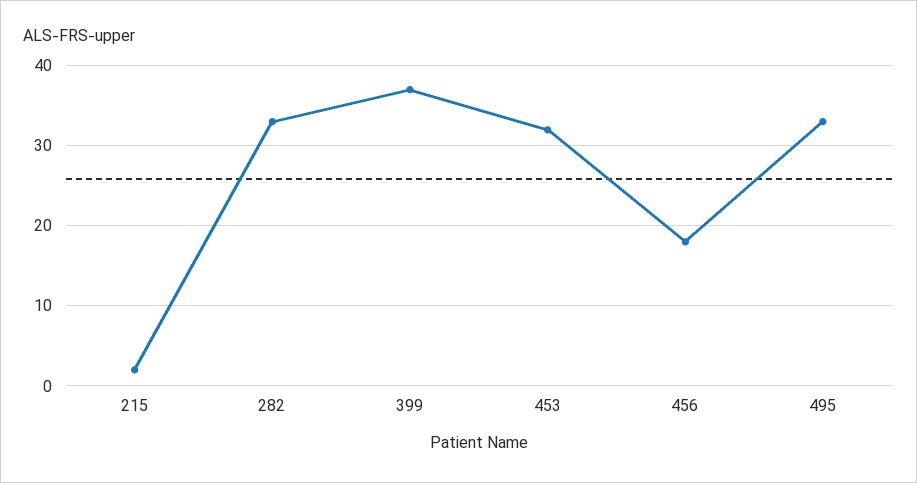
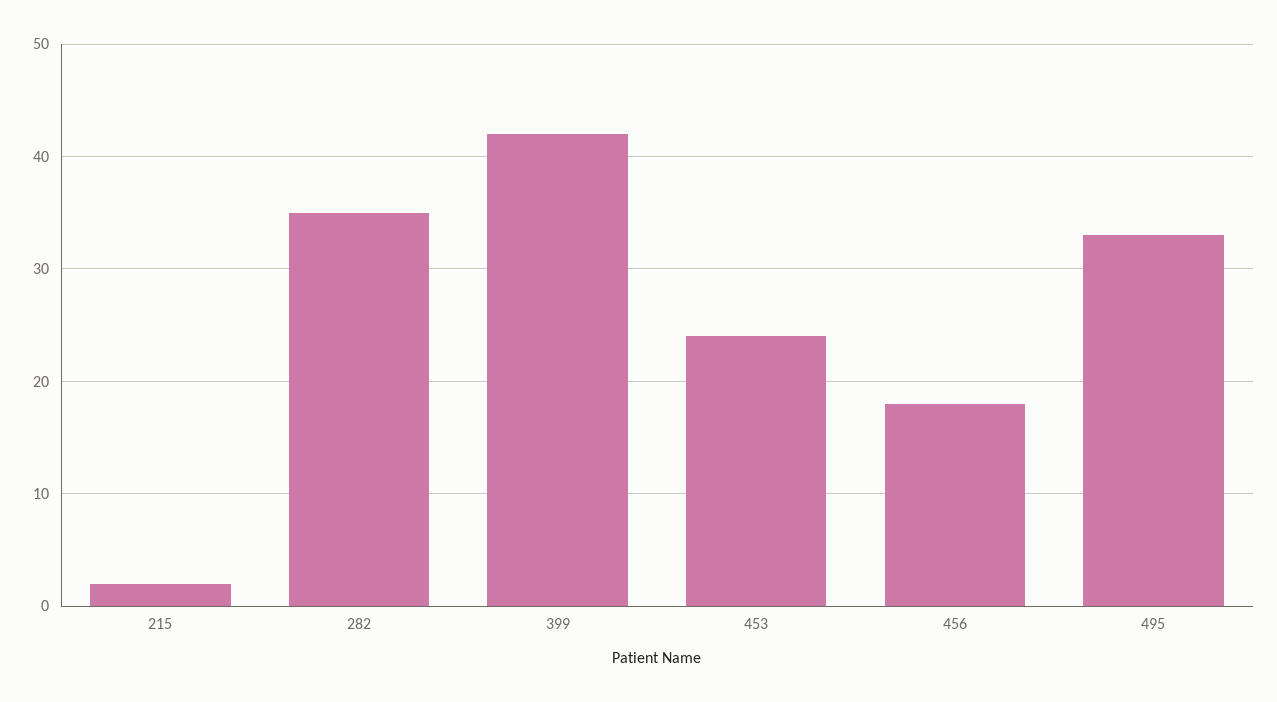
  {
    "215": 2,
-   "282": 33,
+   "282": 35,
-   "399": 37,
+   "399": 42,
-   "453": 32,
+   "453": 24,
    "456": 18,
    "495": 33
  }

